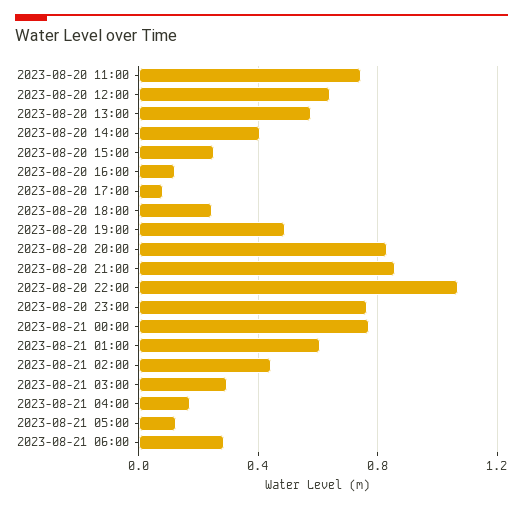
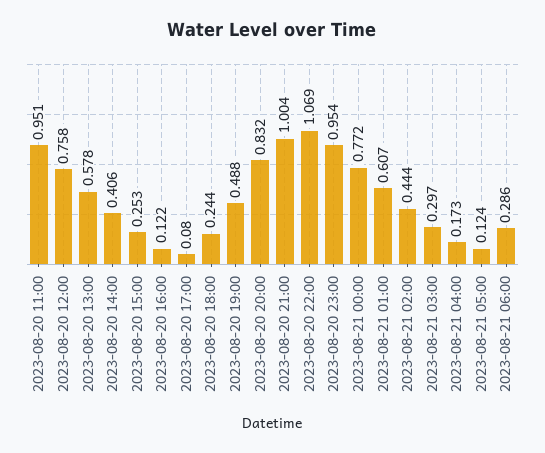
  {
-   "2023-08-20 11:00": 0.75,
+   "2023-08-20 11:00": 0.951,
-   "2023-08-20 12:00": 0.65,
+   "2023-08-20 12:00": 0.758,
    "2023-08-20 13:00": 0.578,
    "2023-08-20 14:00": 0.406,
    "2023-08-20 15:00": 0.253,
    "2023-08-20 16:00": 0.122,
    "2023-08-20 17:00": 0.08,
    "2023-08-20 18:00": 0.244,
    "2023-08-20 19:00": 0.488,
    "2023-08-20 20:00": 0.832,
-   "2023-08-20 21:00": 0.85,
+   "2023-08-20 21:00": 1.004,
    "2023-08-20 22:00": 1.069,
-   "2023-08-20 23:00": 0.75,
+   "2023-08-20 23:00": 0.954,
    "2023-08-21 00:00": 0.772,
    "2023-08-21 01:00": 0.607,
    "2023-08-21 02:00": 0.444,
    "2023-08-21 03:00": 0.297,
    "2023-08-21 04:00": 0.173,
    "2023-08-21 05:00": 0.124,
    "2023-08-21 06:00": 0.286
  }

